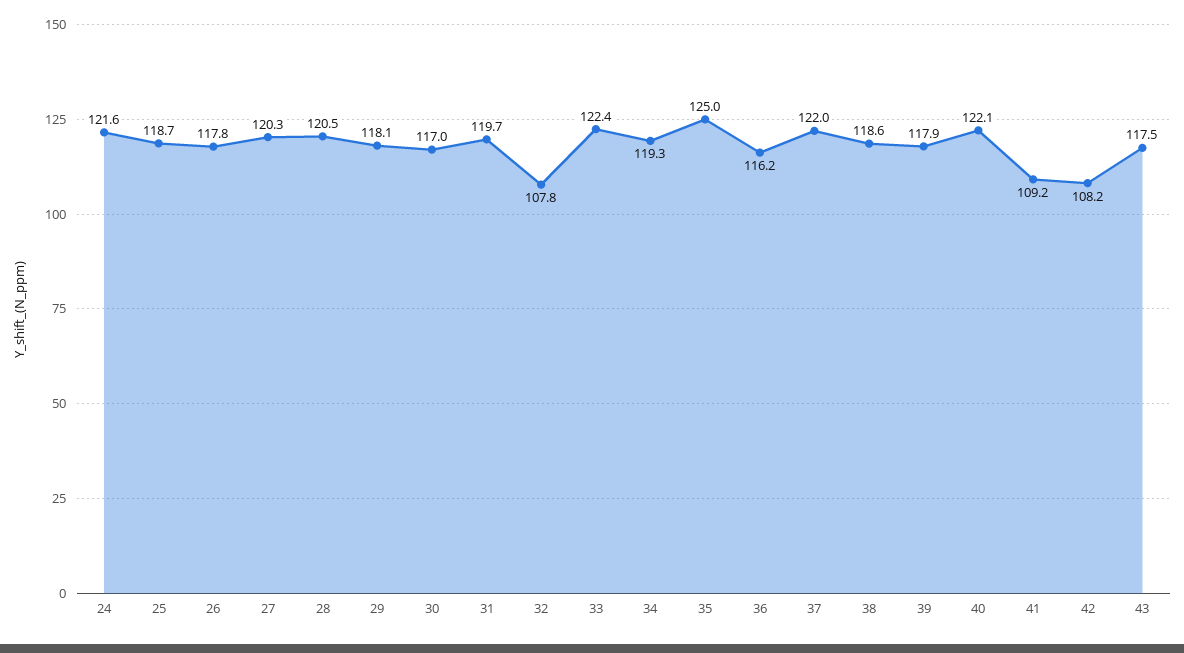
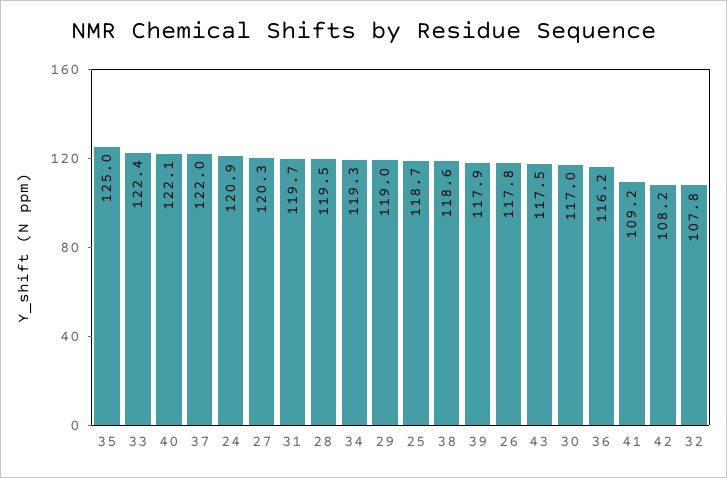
  {
-   "24": 121.6,
+   "24": 120.9,
    "25": 118.7,
    "26": 117.8,
    "27": 120.3,
-   "28": 120.5,
+   "28": 119.5,
-   "29": 118.1,
+   "29": 119,
    "30": 117,
    "31": 119.7,
    "32": 107.8,
    "33": 122.4,
    "34": 119.3,
    "35": 125,
    "36": 116.2,
    "37": 122,
    "38": 118.6,
    "39": 117.9,
    "40": 122.1,
    "41": 109.2,
    "42": 108.2,
    "43": 117.5
  }

